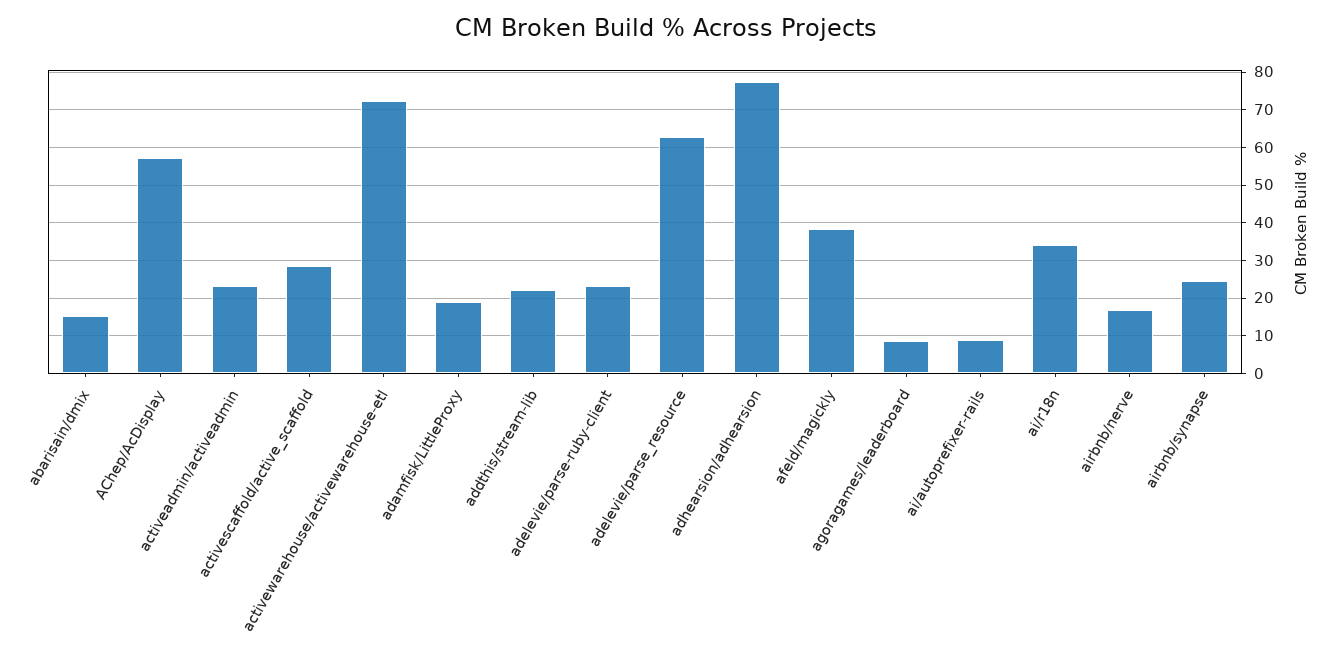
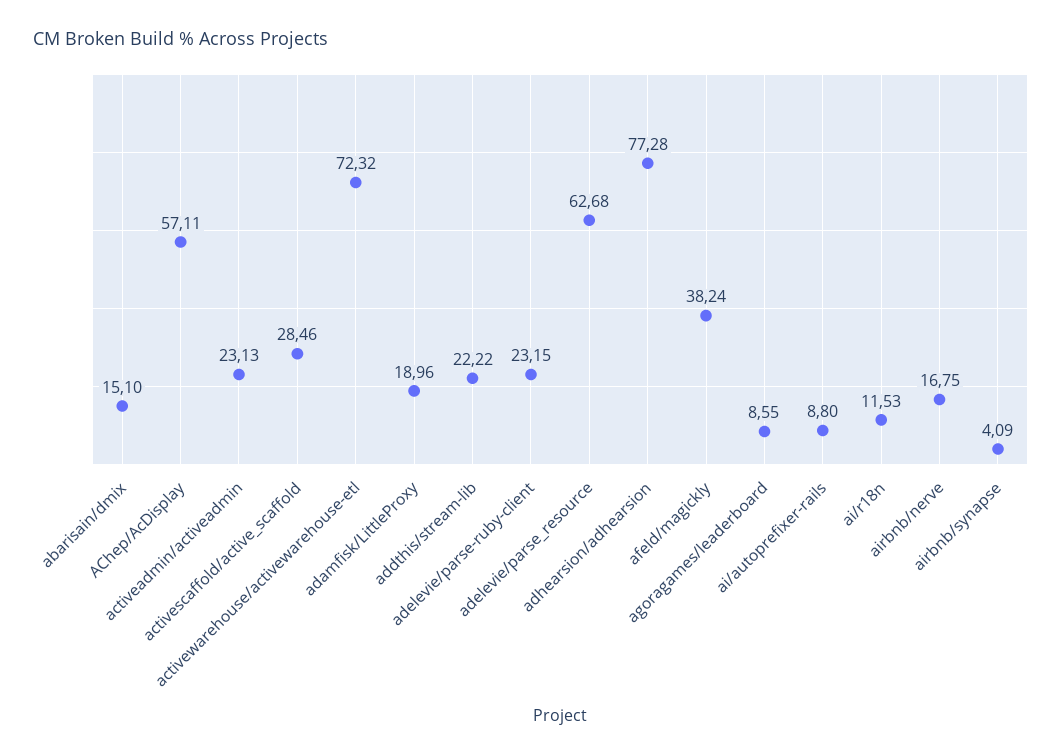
  {
    "abarisain/dmix": 15.1,
    "AChep/AcDisplay": 57.11,
    "activeadmin/activeadmin": 23.13,
    "activescaffold/active_scaffold": 28.46,
    "activewarehouse/activewarehouse-etl": 72.32,
    "adamfisk/LittleProxy": 18.96,
    "addthis/stream-lib": 22.22,
    "adelevie/parse-ruby-client": 23.15,
    "adelevie/parse_resource": 62.68,
    "adhearsion/adhearsion": 77.28,
    "afeld/magickly": 38.24,
    "agoragames/leaderboard": 8.55,
    "ai/autoprefixer-rails": 8.8,
-   "ai/r18n": 34,
+   "ai/r18n": 11.53,
    "airbnb/nerve": 16.75,
-   "airbnb/synapse": 24
+   "airbnb/synapse": 4.09
  }

